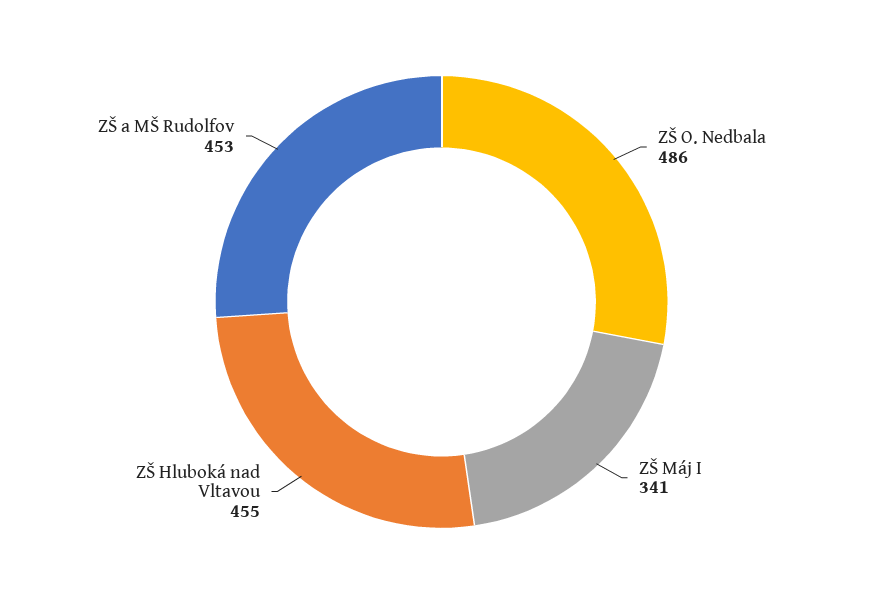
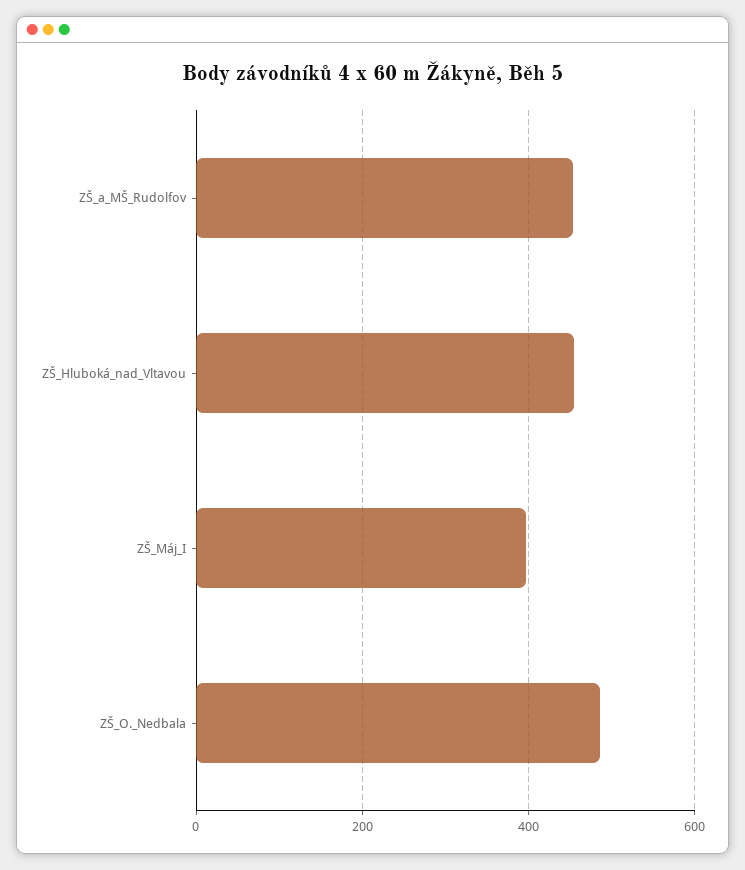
  {
    "ZŠ O. Nedbala": 486,
-   "ZŠ Máj I": 341,
+   "ZŠ Máj I": 400,
    "ZŠ Hluboká nad Vltavou": 455,
    "ZŠ a MŠ Rudolfov": 453
  }

